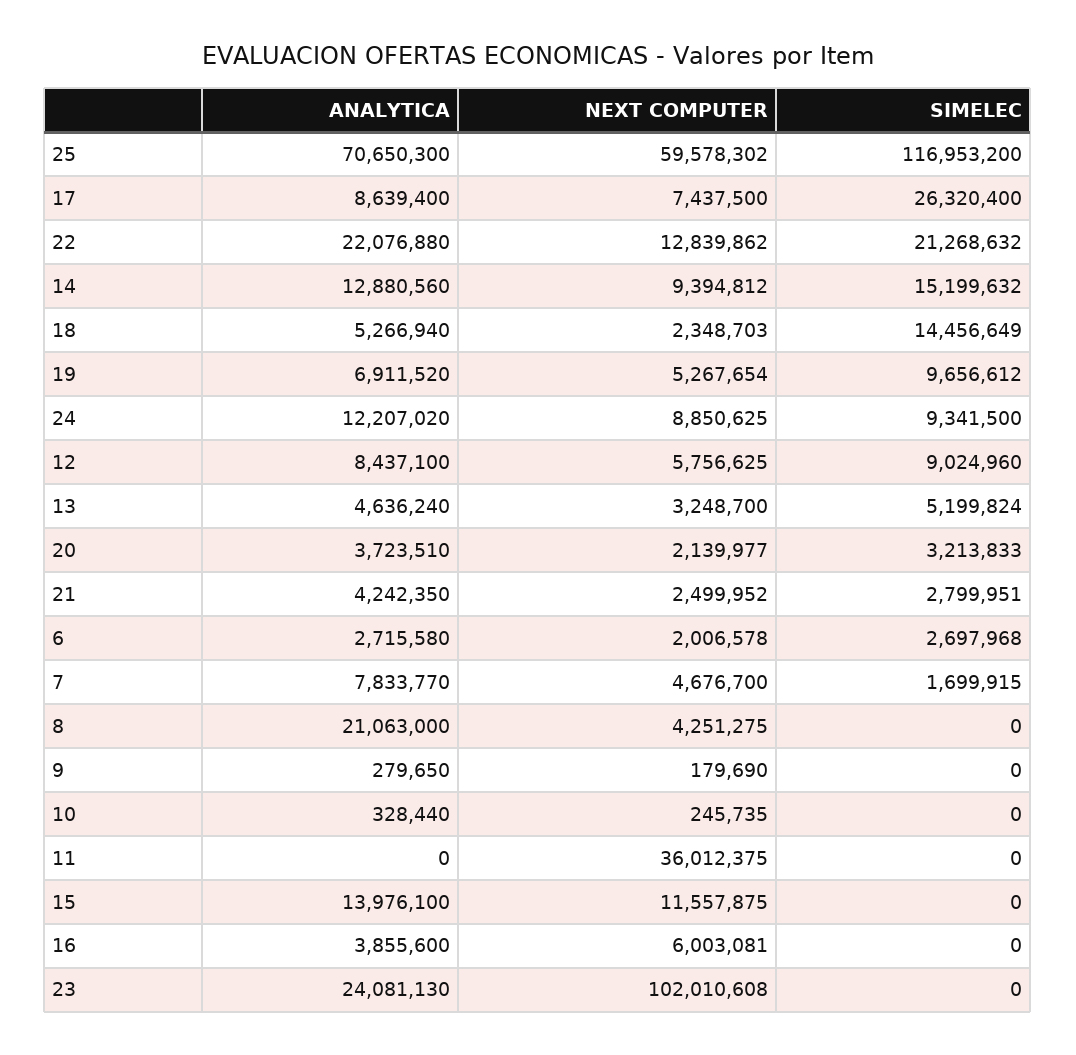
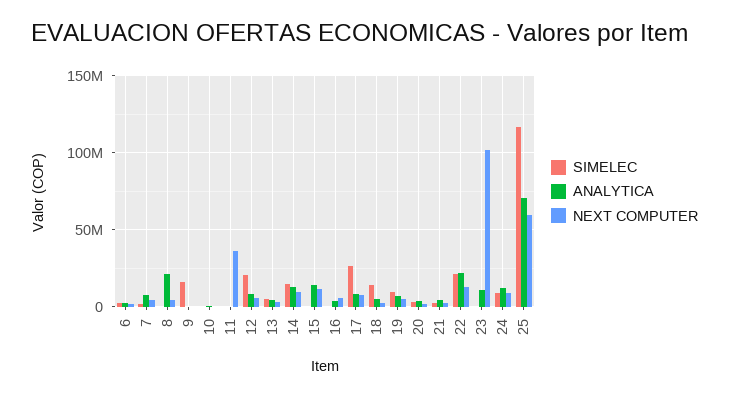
  {
    "ANALYTICA": {
      "25": 70650300,
      "17": 8639400,
      "22": 22076880,
      "14": 12880560,
      "18": 5266940,
      "19": 6911520,
      "24": 12207020,
      "12": 8437100,
      "13": 4636240,
      "20": 3723510,
      "21": 4242350,
      "6": 2715580,
      "7": 7833770,
      "8": 21063000,
      "9": 279650,
      "10": 328440,
      "11": 0,
      "15": 13976100,
      "16": 3855600,
-     "23": 24081130
+     "23": 10000000
    },
    "NEXT COMPUTER": {
      "25": 59578302,
      "17": 7437500,
      "22": 12839862,
      "14": 9394812,
      "18": 2348703,
      "19": 5267654,
      "24": 8850625,
      "12": 5756625,
      "13": 3248700,
      "20": 2139977,
      "21": 2499952,
      "6": 2006578,
      "7": 4676700,
      "8": 4251275,
      "9": 179690,
      "10": 245735,
      "11": 36012375,
      "15": 11557875,
      "16": 6003081,
      "23": 102010608
    },
    "SIMELEC": {
      "25": 116953200,
      "17": 26320400,
      "22": 21268632,
      "14": 15199632,
      "18": 14456649,
      "19": 9656612,
      "24": 9341500,
-     "12": 9024960,
+     "12": 20000000,
      "13": 5199824,
      "20": 3213833,
      "21": 2799951,
      "6": 2697968,
      "7": 1699915,
      "8": 0,
-     "9": 0,
+     "9": 15000000,
      "10": 0,
      "11": 0,
      "15": 0,
      "16": 0,
      "23": 0
    }
  }

